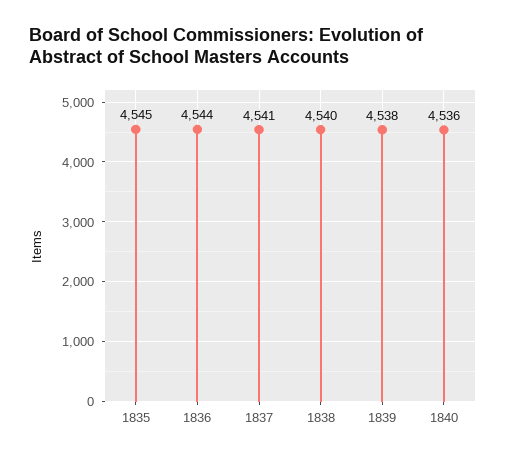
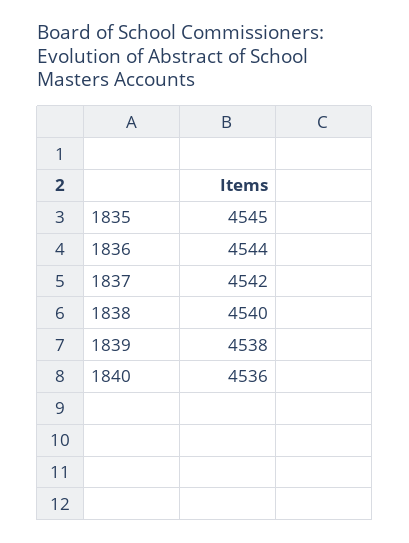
  {
    "1835": 4545,
    "1836": 4544,
-   "1837": 4541,
+   "1837": 4542,
    "1838": 4540,
    "1839": 4538,
    "1840": 4536
  }

